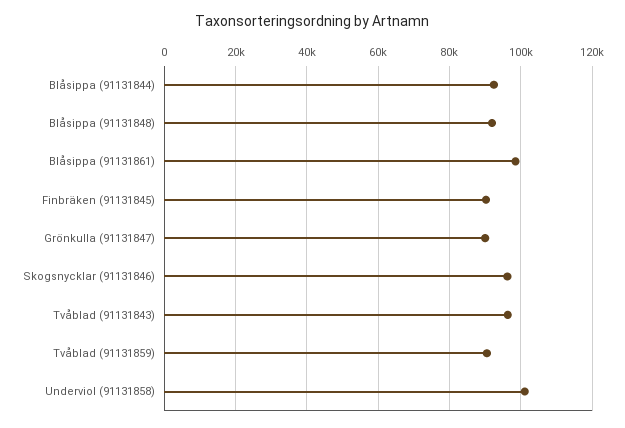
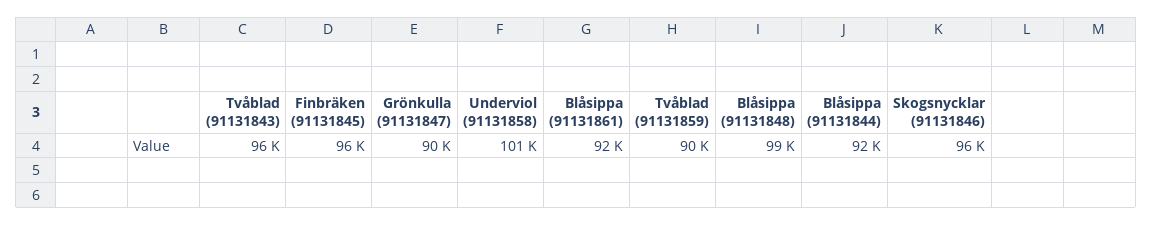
  {
    "Blåsippa (91131844)": 92000,
-   "Blåsippa (91131848)": 92000,
+   "Blåsippa (91131848)": 99000,
-   "Blåsippa (91131861)": 98000,
+   "Blåsippa (91131861)": 92000,
-   "Finbräken (91131845)": 90000,
+   "Finbräken (91131845)": 96000,
    "Grönkulla (91131847)": 90000,
    "Skogsnycklar (91131846)": 96000,
    "Tvåblad (91131843)": 96000,
    "Tvåblad (91131859)": 90000,
    "Underviol (91131858)": 101000
  }

